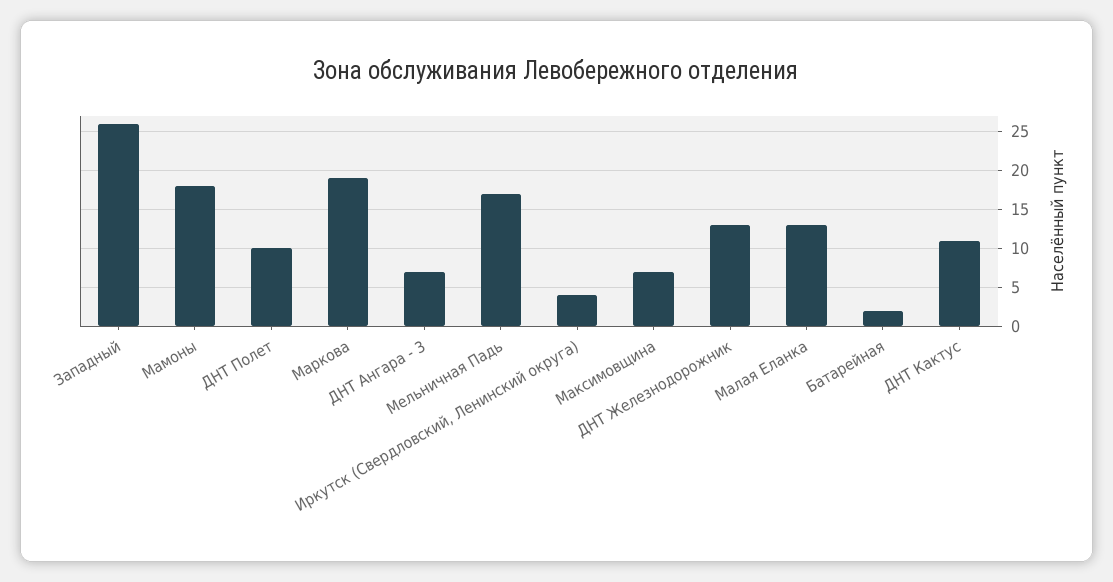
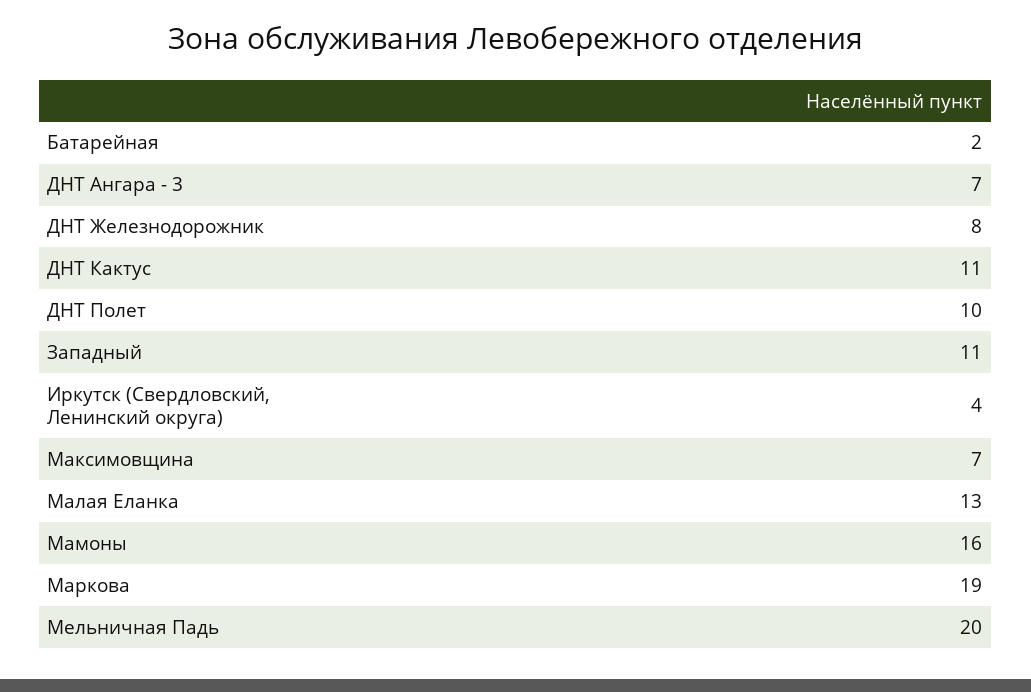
  {
-   "Западный": 26,
+   "Западный": 11,
-   "Мамоны": 18,
+   "Мамоны": 16,
    "ДНТ Полет": 10,
    "Маркова": 19,
    "ДНТ Ангара - 3": 7,
-   "Мельничная Падь": 17,
+   "Мельничная Падь": 20,
    "Иркутск (Свердловский, Ленинский округа)": 4,
    "Максимовщина": 7,
-   "ДНТ Железнодорожник": 13,
+   "ДНТ Железнодорожник": 8,
    "Малая Еланка": 13,
    "Батарейная": 2,
    "ДНТ Кактус": 11
  }

